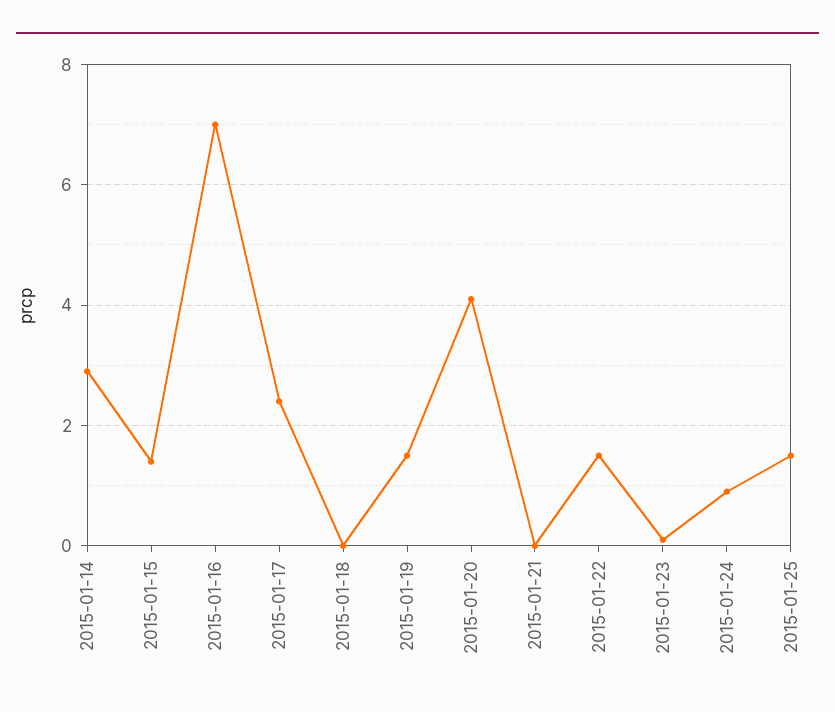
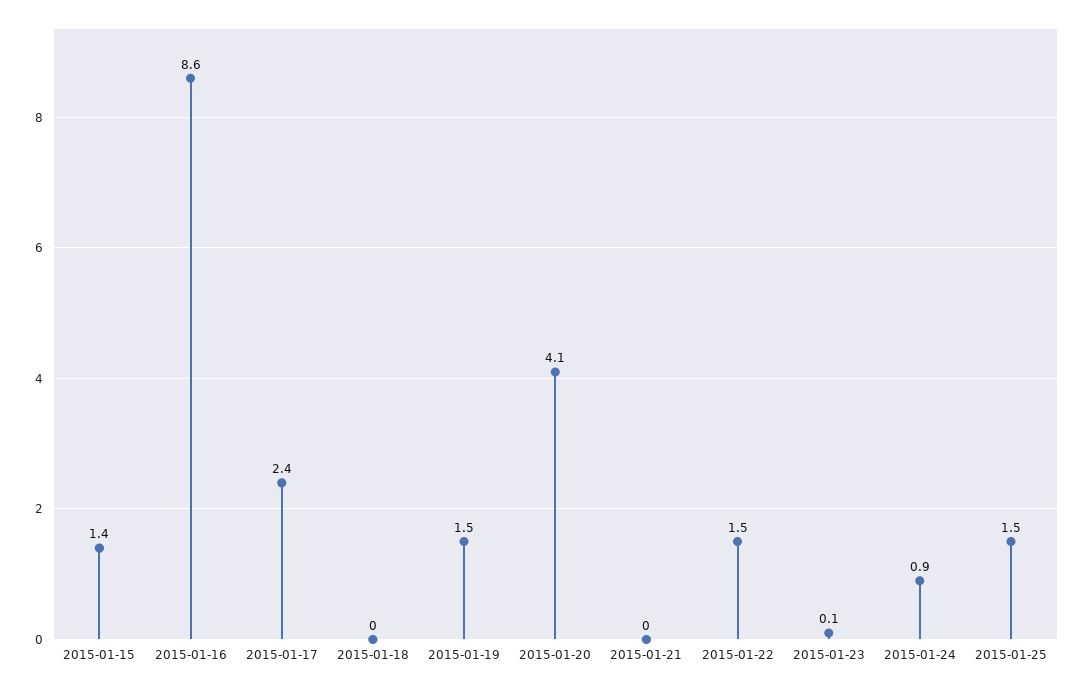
  {
-   "2015-01-14": 3,
    "2015-01-15": 1.4,
-   "2015-01-16": 7,
+   "2015-01-16": 8.6,
    "2015-01-17": 2.4,
    "2015-01-18": 0,
    "2015-01-19": 1.5,
    "2015-01-20": 4.1,
    "2015-01-21": 0,
    "2015-01-22": 1.5,
    "2015-01-23": 0.1,
    "2015-01-24": 0.9,
    "2015-01-25": 1.5
  }

